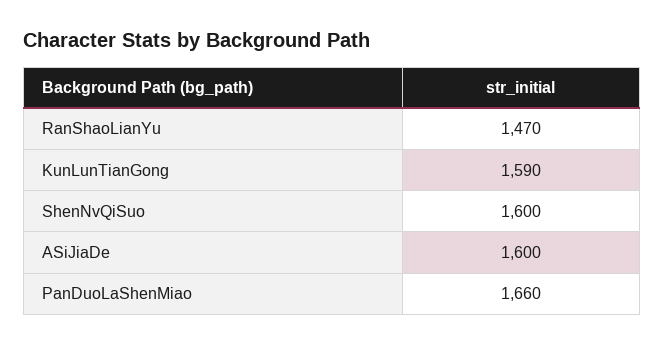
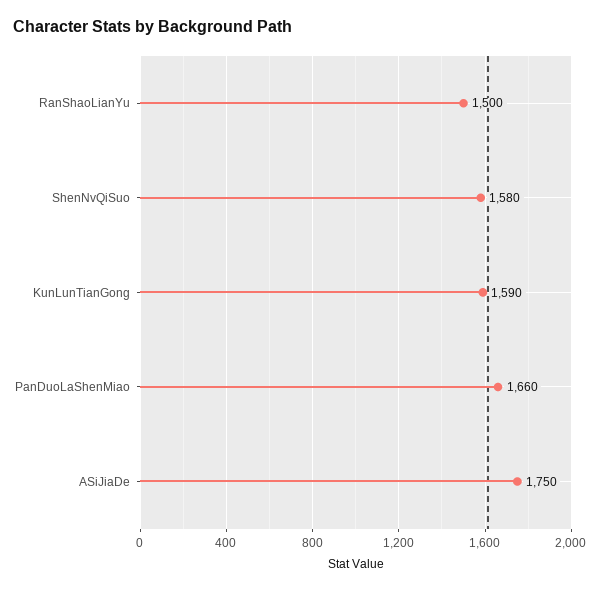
  {
-   "RanShaoLianYu": 1470,
+   "RanShaoLianYu": 1500,
    "KunLunTianGong": 1590,
-   "ShenNvQiSuo": 1600,
+   "ShenNvQiSuo": 1580,
-   "ASiJiaDe": 1600,
+   "ASiJiaDe": 1750,
    "PanDuoLaShenMiao": 1660
  }

